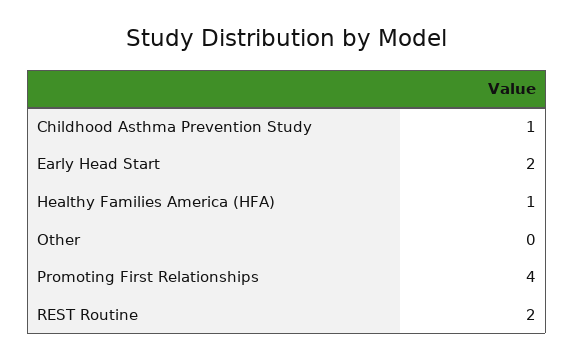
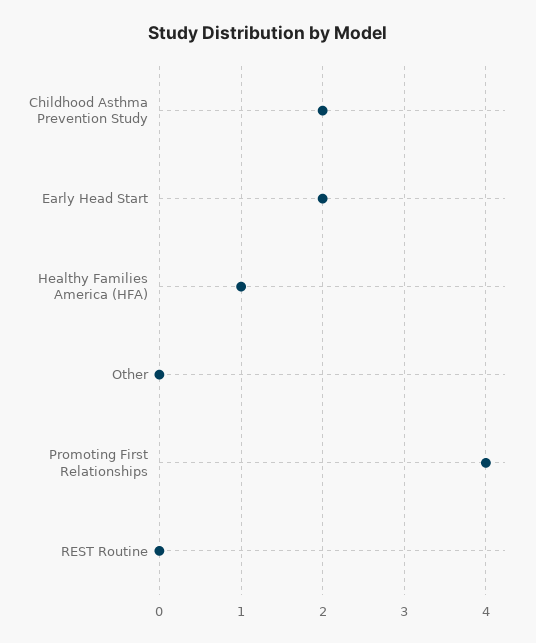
  {
-   "Childhood Asthma Prevention Study": 1,
+   "Childhood Asthma Prevention Study": 2,
    "Early Head Start": 2,
    "Healthy Families America (HFA)": 1,
    "Other": 0,
    "Promoting First Relationships": 4,
-   "REST Routine": 2
+   "REST Routine": 0
  }

